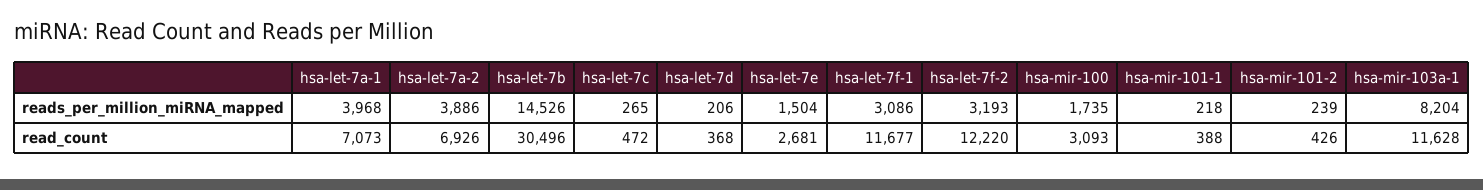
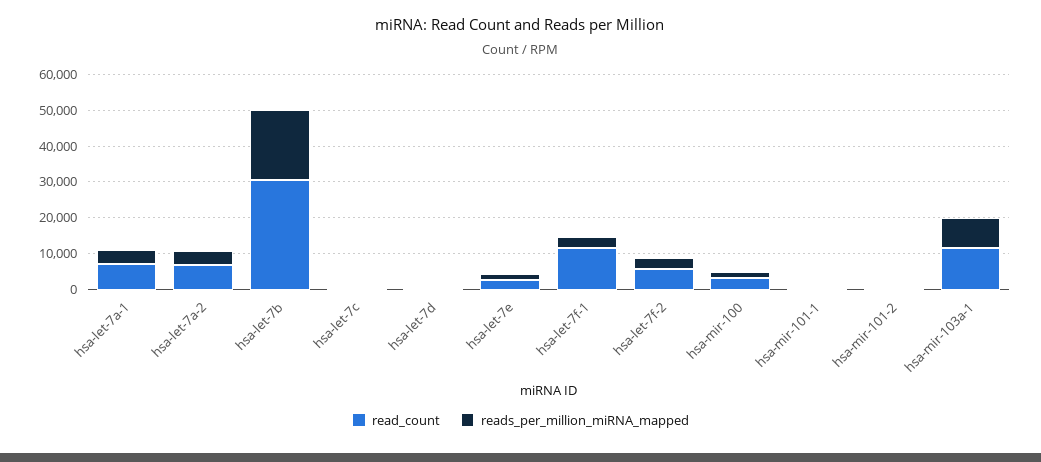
  {
    "reads_per_million_miRNA_mapped": {
      "hsa-let-7a-1": 3968,
      "hsa-let-7a-2": 3886,
-     "hsa-let-7b": 14526,
+     "hsa-let-7b": 20000,
      "hsa-let-7c": 265,
      "hsa-let-7d": 206,
      "hsa-let-7e": 1504,
      "hsa-let-7f-1": 3086,
      "hsa-let-7f-2": 3193,
      "hsa-mir-100": 1735,
      "hsa-mir-101-1": 218,
      "hsa-mir-101-2": 239,
      "hsa-mir-103a-1": 8204
    },
    "read_count": {
      "hsa-let-7a-1": 7073,
      "hsa-let-7a-2": 6926,
      "hsa-let-7b": 30496,
      "hsa-let-7c": 472,
      "hsa-let-7d": 368,
      "hsa-let-7e": 2681,
      "hsa-let-7f-1": 11677,
-     "hsa-let-7f-2": 12220,
+     "hsa-let-7f-2": 5000,
      "hsa-mir-100": 3093,
      "hsa-mir-101-1": 388,
      "hsa-mir-101-2": 426,
      "hsa-mir-103a-1": 11628
    }
  }

